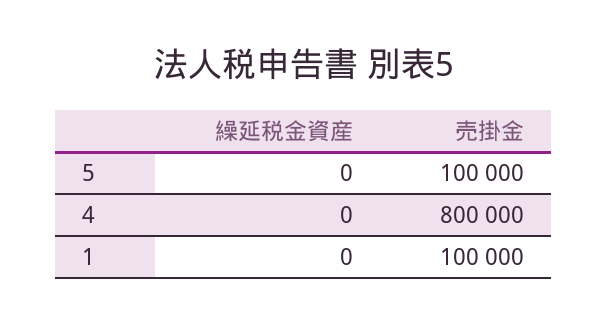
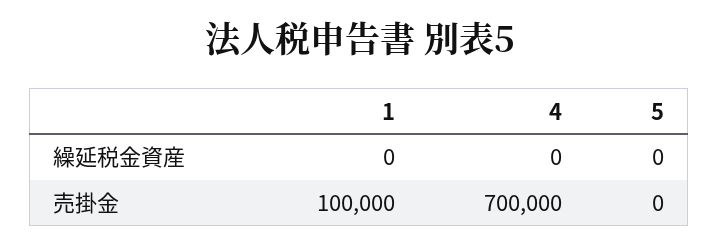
  {
    "繰延税金資産": {
      "5": 0,
      "4": 0,
      "1": 0
    },
    "売掛金": {
-     "5": 100000,
+     "5": 0,
-     "4": 800000,
+     "4": 700000,
      "1": 100000
    }
  }

